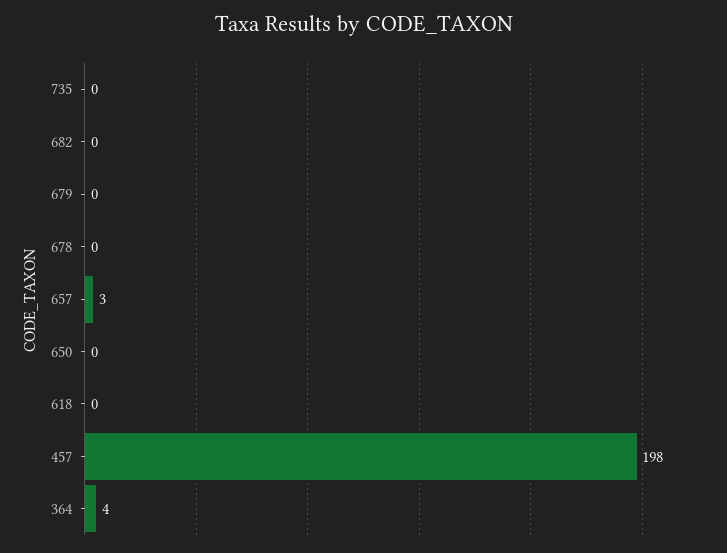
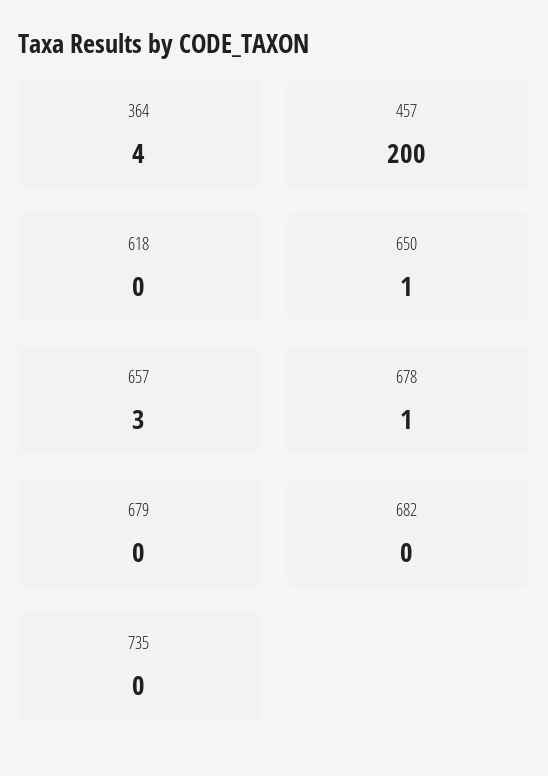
  {
    "735": 0,
    "682": 0,
    "679": 0,
-   "678": 0,
+   "678": 1,
    "657": 3,
-   "650": 0,
+   "650": 1,
    "618": 0,
-   "457": 198,
+   "457": 200,
    "364": 4
  }

